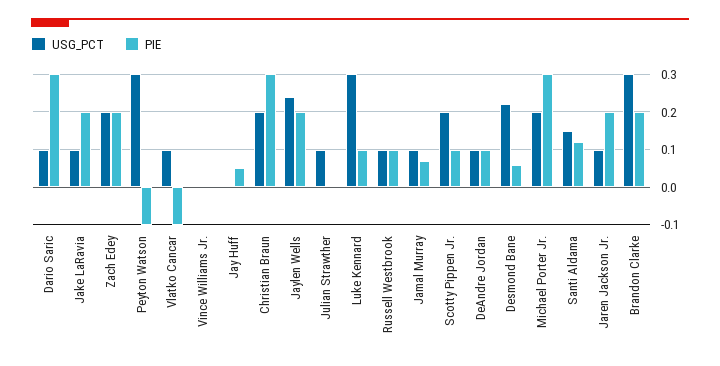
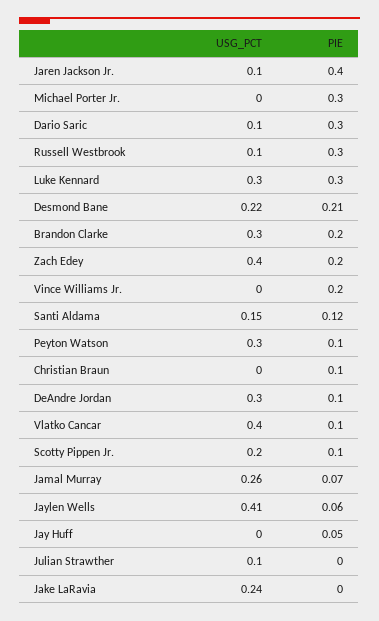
  {
    "USG_PCT": {
      "Dario Saric": 0.1,
-     "Jake LaRavia": 0.1,
+     "Jake LaRavia": 0.24,
-     "Zach Edey": 0.2,
+     "Zach Edey": 0.4,
      "Peyton Watson": 0.3,
-     "Vlatko Cancar": 0.1,
+     "Vlatko Cancar": 0.4,
      "Vince Williams Jr.": 0,
      "Jay Huff": 0,
-     "Christian Braun": 0.2,
+     "Christian Braun": 0,
-     "Jaylen Wells": 0.25,
+     "Jaylen Wells": 0.41,
      "Julian Strawther": 0.1,
      "Luke Kennard": 0.3,
      "Russell Westbrook": 0.1,
-     "Jamal Murray": 0.1,
+     "Jamal Murray": 0.26,
      "Scotty Pippen Jr.": 0.2,
-     "DeAndre Jordan": 0.1,
+     "DeAndre Jordan": 0.3,
      "Desmond Bane": 0.22,
-     "Michael Porter Jr.": 0.2,
+     "Michael Porter Jr.": 0,
      "Santi Aldama": 0.15,
      "Jaren Jackson Jr.": 0.1,
      "Brandon Clarke": 0.3
    },
    "PIE": {
      "Dario Saric": 0.3,
-     "Jake LaRavia": 0.2,
+     "Jake LaRavia": 0,
      "Zach Edey": 0.2,
-     "Peyton Watson": -0.1,
+     "Peyton Watson": 0.1,
-     "Vlatko Cancar": -0.1,
+     "Vlatko Cancar": 0.1,
-     "Vince Williams Jr.": 0,
+     "Vince Williams Jr.": 0.2,
      "Jay Huff": 0.05,
-     "Christian Braun": 0.3,
+     "Christian Braun": 0.1,
-     "Jaylen Wells": 0.2,
+     "Jaylen Wells": 0.06,
      "Julian Strawther": 0,
-     "Luke Kennard": 0.1,
+     "Luke Kennard": 0.3,
-     "Russell Westbrook": 0.1,
+     "Russell Westbrook": 0.3,
      "Jamal Murray": 0.07,
      "Scotty Pippen Jr.": 0.1,
      "DeAndre Jordan": 0.1,
-     "Desmond Bane": 0.05,
+     "Desmond Bane": 0.21,
      "Michael Porter Jr.": 0.3,
      "Santi Aldama": 0.12,
-     "Jaren Jackson Jr.": 0.2,
+     "Jaren Jackson Jr.": 0.4,
      "Brandon Clarke": 0.2
    }
  }

